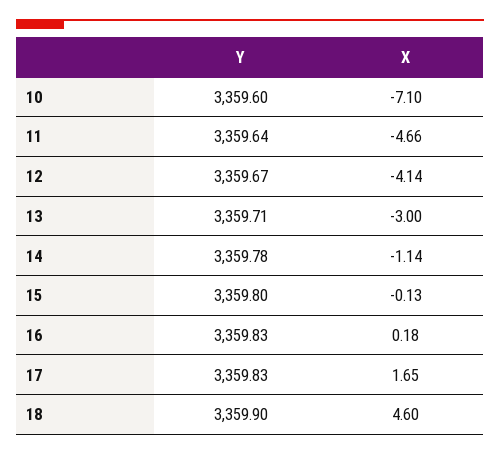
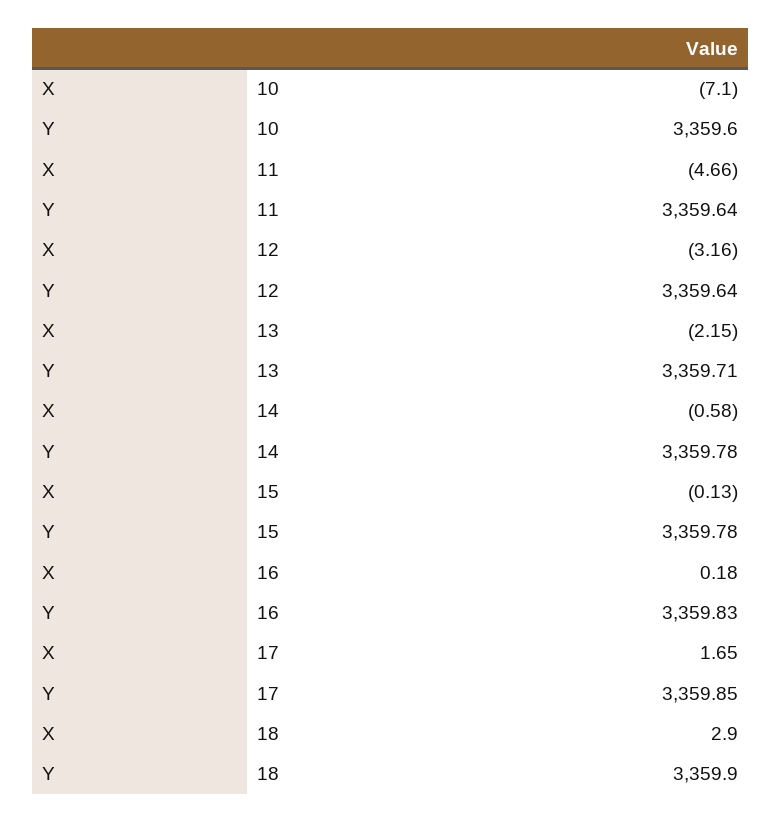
  {
    "Y": {
      "10": 3359.6,
      "11": 3359.64,
-     "12": 3359.67,
+     "12": 3359.64,
      "13": 3359.71,
      "14": 3359.78,
-     "15": 3359.8,
+     "15": 3359.78,
      "16": 3359.83,
-     "17": 3359.83,
+     "17": 3359.85,
      "18": 3359.9
    },
    "X": {
      "10": -7.1,
      "11": -4.66,
-     "12": -4.14,
+     "12": -3.16,
-     "13": -3,
+     "13": -2.15,
-     "14": -1.14,
+     "14": -0.58,
      "15": -0.13,
      "16": 0.18,
      "17": 1.65,
-     "18": 4.6
+     "18": 2.9
    }
  }

